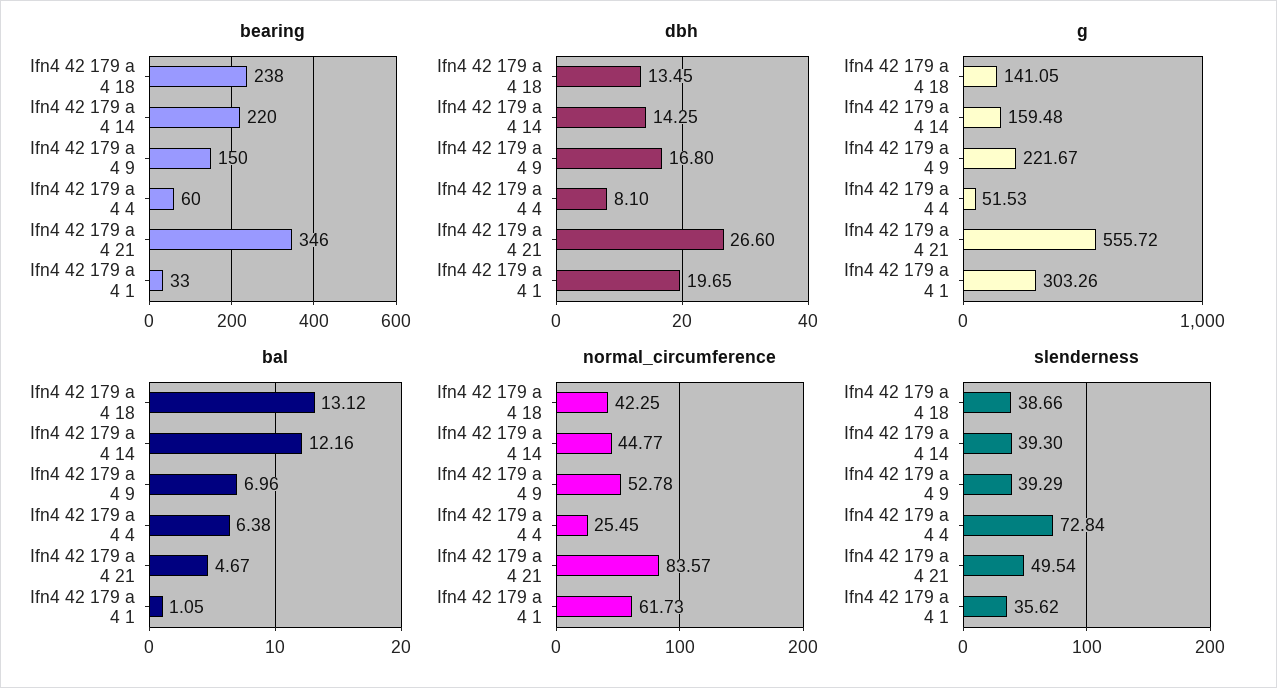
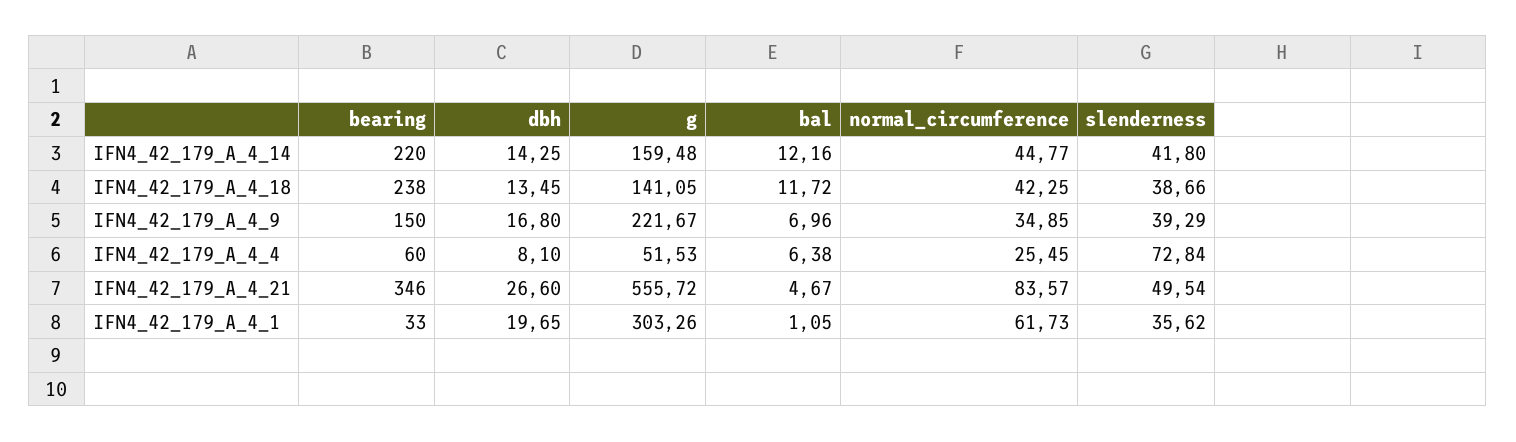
  {
    "bearing": {
      "Ifn4 42 179 a 4 18": 238,
      "Ifn4 42 179 a 4 14": 220,
      "Ifn4 42 179 a 4 9": 150,
      "Ifn4 42 179 a 4 4": 60,
      "Ifn4 42 179 a 4 21": 346,
      "Ifn4 42 179 a 4 1": 33
    },
    "dbh": {
      "Ifn4 42 179 a 4 18": 13.45,
      "Ifn4 42 179 a 4 14": 14.25,
      "Ifn4 42 179 a 4 9": 16.8,
      "Ifn4 42 179 a 4 4": 8.1,
      "Ifn4 42 179 a 4 21": 26.6,
      "Ifn4 42 179 a 4 1": 19.65
    },
    "g": {
      "Ifn4 42 179 a 4 18": 141.05,
      "Ifn4 42 179 a 4 14": 159.48,
      "Ifn4 42 179 a 4 9": 221.67,
      "Ifn4 42 179 a 4 4": 51.53,
      "Ifn4 42 179 a 4 21": 555.72,
      "Ifn4 42 179 a 4 1": 303.26
    },
    "bal": {
-     "Ifn4 42 179 a 4 18": 13.12,
+     "Ifn4 42 179 a 4 18": 11.72,
      "Ifn4 42 179 a 4 14": 12.16,
      "Ifn4 42 179 a 4 9": 6.96,
      "Ifn4 42 179 a 4 4": 6.38,
      "Ifn4 42 179 a 4 21": 4.67,
      "Ifn4 42 179 a 4 1": 1.05
    },
    "normal_circumference": {
      "Ifn4 42 179 a 4 18": 42.25,
      "Ifn4 42 179 a 4 14": 44.77,
-     "Ifn4 42 179 a 4 9": 52.78,
+     "Ifn4 42 179 a 4 9": 34.85,
      "Ifn4 42 179 a 4 4": 25.45,
      "Ifn4 42 179 a 4 21": 83.57,
      "Ifn4 42 179 a 4 1": 61.73
    },
    "slenderness": {
      "Ifn4 42 179 a 4 18": 38.66,
-     "Ifn4 42 179 a 4 14": 39.3,
+     "Ifn4 42 179 a 4 14": 41.8,
      "Ifn4 42 179 a 4 9": 39.29,
      "Ifn4 42 179 a 4 4": 72.84,
      "Ifn4 42 179 a 4 21": 49.54,
      "Ifn4 42 179 a 4 1": 35.62
    }
  }

